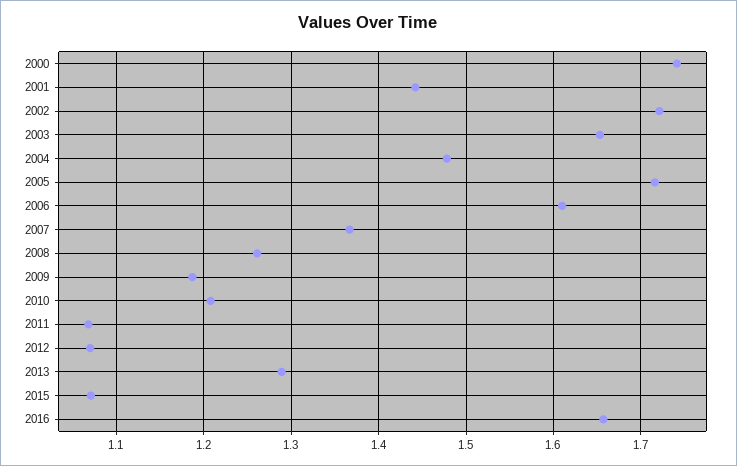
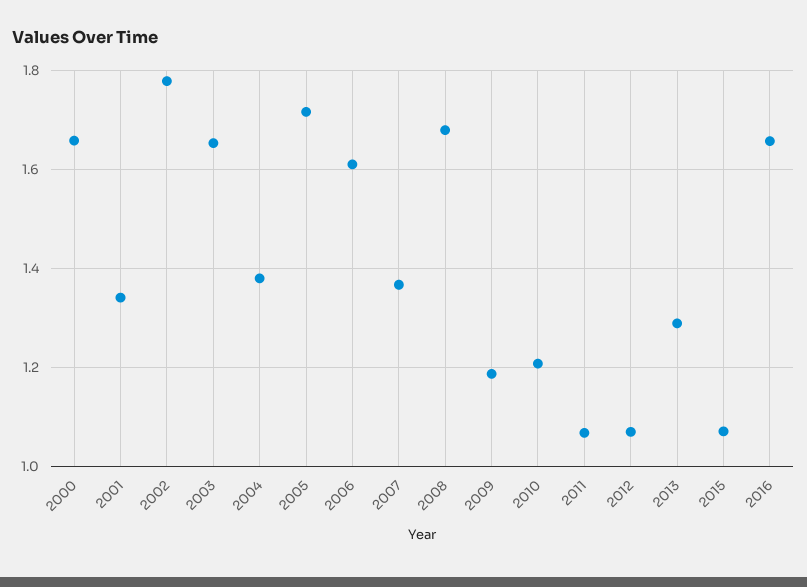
  {
-   "2000": 1.74,
+   "2000": 1.66,
-   "2001": 1.44,
+   "2001": 1.34,
-   "2002": 1.72,
+   "2002": 1.78,
    "2003": 1.65,
-   "2004": 1.48,
+   "2004": 1.38,
    "2005": 1.72,
    "2006": 1.61,
    "2007": 1.37,
-   "2008": 1.26,
+   "2008": 1.68,
    "2009": 1.19,
    "2010": 1.21,
    "2011": 1.07,
    "2012": 1.07,
    "2013": 1.29,
    "2015": 1.07,
    "2016": 1.66
  }

